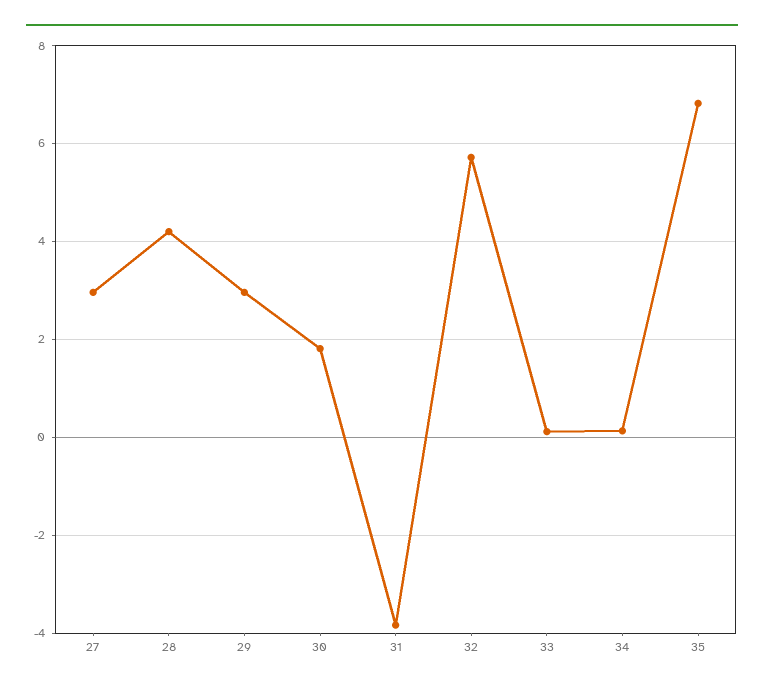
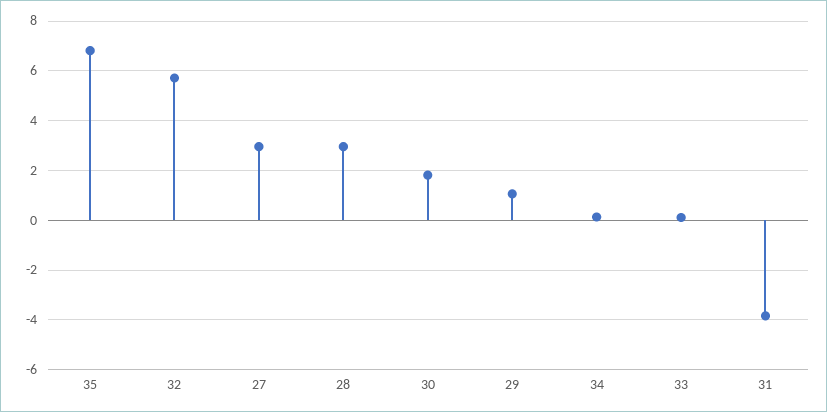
  {
    "27": 3,
-   "28": 4.2,
+   "28": 3,
-   "29": 3,
+   "29": 1,
    "30": 1.8,
    "31": -3.8,
    "32": 5.8,
    "33": 0.2,
    "34": 0.2,
    "35": 6.8
  }

